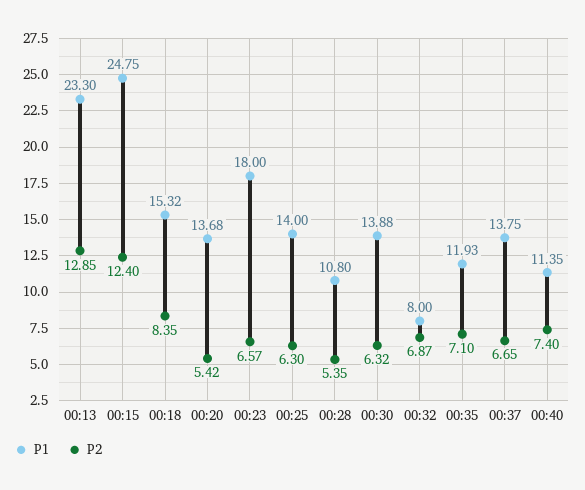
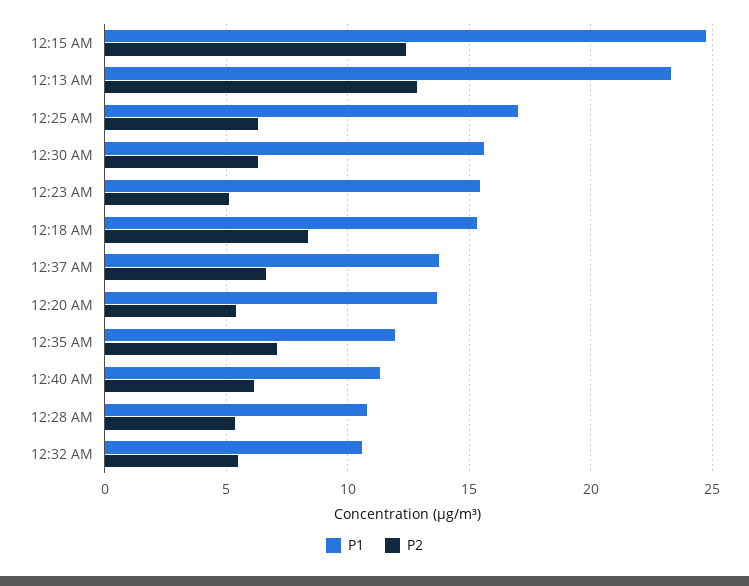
  {
    "P1": {
      "00:13": 23.3,
      "00:15": 24.75,
      "00:18": 15.32,
      "00:20": 13.68,
-     "00:23": 18,
+     "00:23": 15.5,
-     "00:25": 14,
+     "00:25": 17,
      "00:28": 10.8,
-     "00:30": 13.88,
+     "00:30": 15.5,
-     "00:32": 8,
+     "00:32": 10.5,
      "00:35": 11.93,
      "00:37": 13.75,
      "00:40": 11.35
    },
    "P2": {
      "00:13": 12.85,
      "00:15": 12.4,
      "00:18": 8.35,
      "00:20": 5.42,
-     "00:23": 6.57,
+     "00:23": 5,
      "00:25": 6.3,
      "00:28": 5.35,
      "00:30": 6.32,
-     "00:32": 6.87,
+     "00:32": 5.5,
      "00:35": 7.1,
      "00:37": 6.65,
-     "00:40": 7.4
+     "00:40": 6
    }
  }

